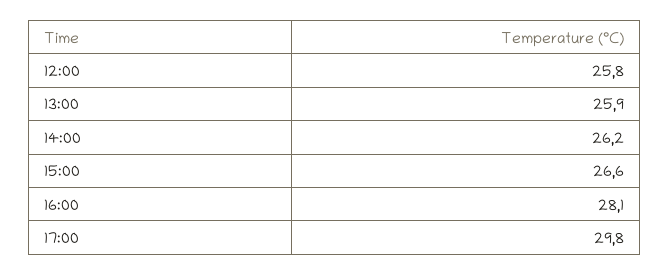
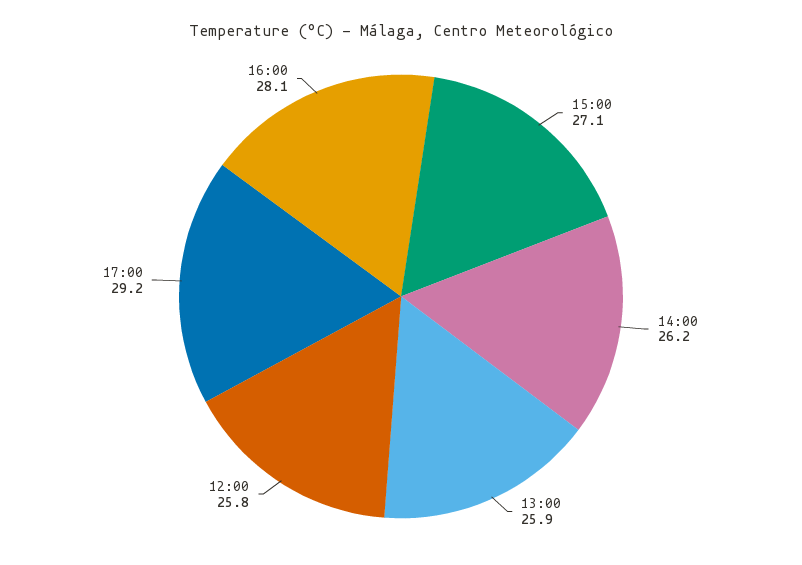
  {
    "12:00": 25.8,
    "13:00": 25.9,
    "14:00": 26.2,
-   "15:00": 26.6,
+   "15:00": 27.1,
    "16:00": 28.1,
-   "17:00": 29.8
+   "17:00": 29.2
  }

